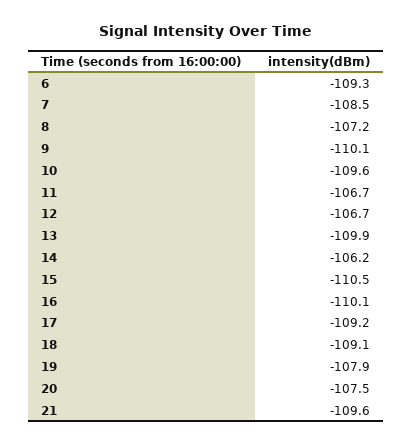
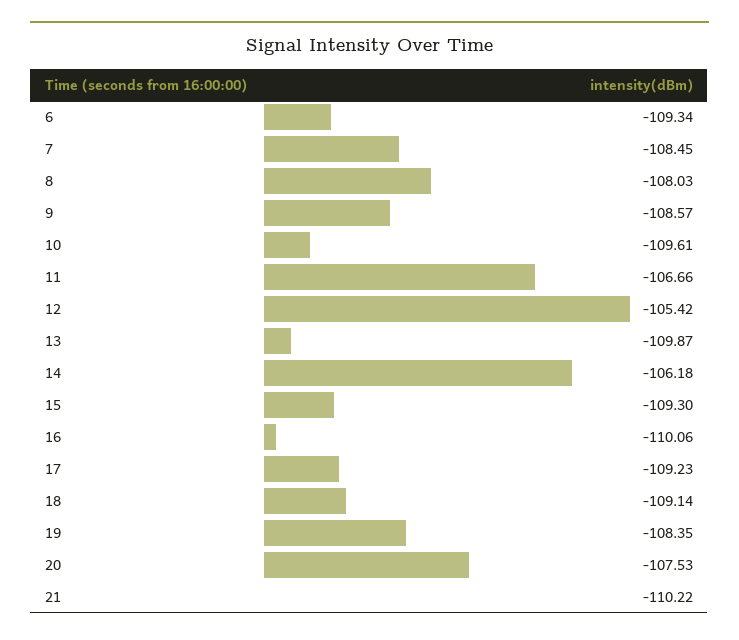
  {
    "6": -109.34,
    "7": -108.45,
-   "8": -107.2,
+   "8": -108.03,
-   "9": -110.1,
+   "9": -108.57,
    "10": -109.61,
    "11": -106.66,
-   "12": -106.7,
+   "12": -105.42,
    "13": -109.87,
    "14": -106.18,
-   "15": -110.5,
+   "15": -109.3,
    "16": -110.06,
    "17": -109.23,
    "18": -109.14,
-   "19": -107.9,
+   "19": -108.35,
    "20": -107.53,
-   "21": -109.6
+   "21": -110.22
  }

